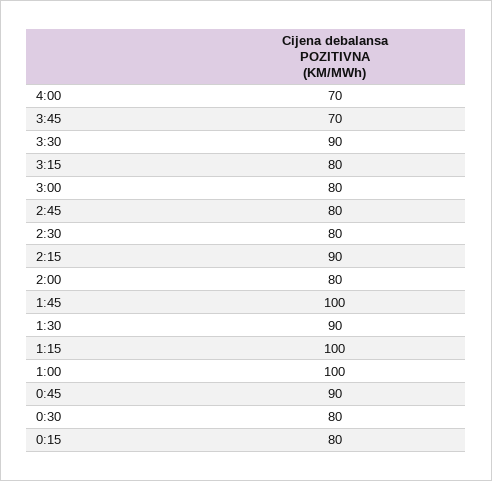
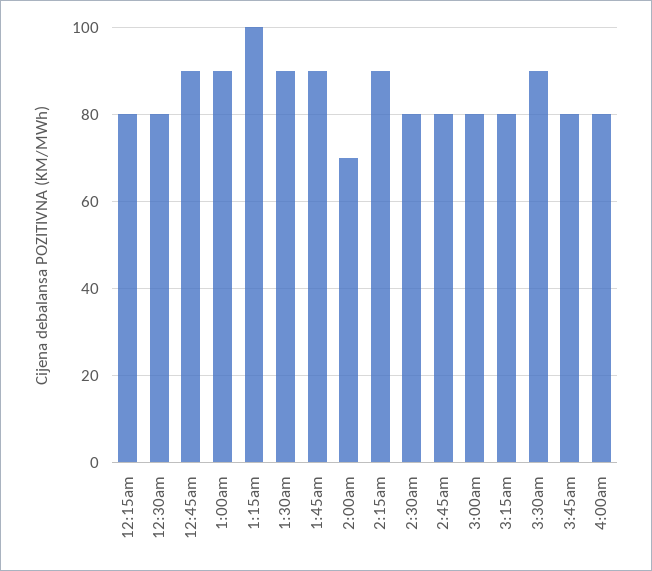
  {
-   "4:00": 70,
+   "4:00": 80,
-   "3:45": 70,
+   "3:45": 80,
    "3:30": 90,
    "3:15": 80,
    "3:00": 80,
    "2:45": 80,
    "2:30": 80,
    "2:15": 90,
-   "2:00": 80,
+   "2:00": 70,
-   "1:45": 100,
+   "1:45": 90,
    "1:30": 90,
    "1:15": 100,
-   "1:00": 100,
+   "1:00": 90,
    "0:45": 90,
    "0:30": 80,
    "0:15": 80
  }

